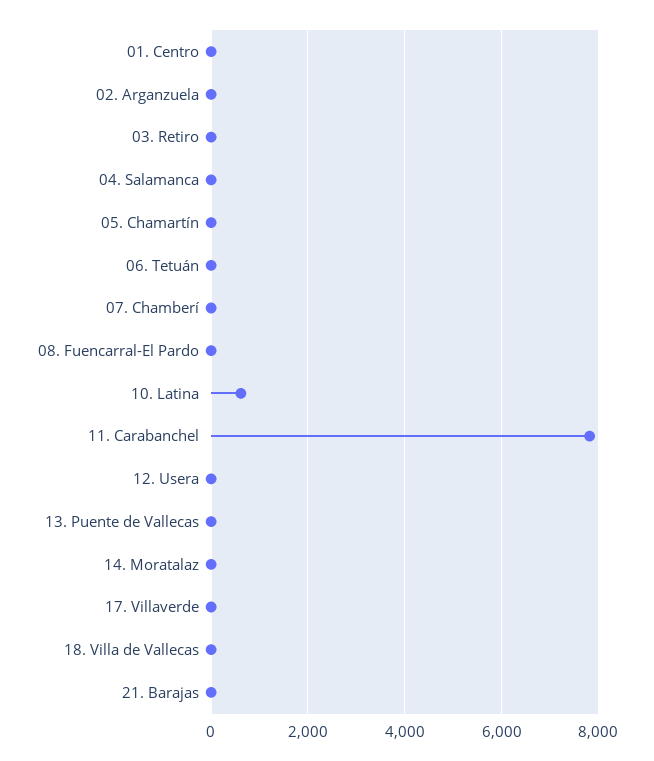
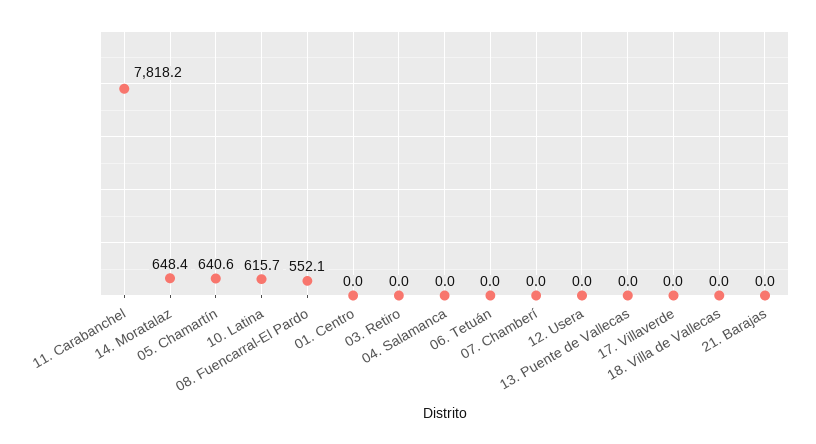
  {
    "01. Centro": 0,
-   "02. Arganzuela": 0,
    "03. Retiro": 0,
    "04. Salamanca": 0,
-   "05. Chamartín": 0,
+   "05. Chamartín": 640.6,
    "06. Tetuán": 0,
    "07. Chamberí": 0,
-   "08. Fuencarral-El Pardo": 0,
+   "08. Fuencarral-El Pardo": 552.1,
    "10. Latina": 615.7,
    "11. Carabanchel": 7818.2,
    "12. Usera": 0,
    "13. Puente de Vallecas": 0,
-   "14. Moratalaz": 0,
+   "14. Moratalaz": 648.4,
    "17. Villaverde": 0,
    "18. Villa de Vallecas": 0,
    "21. Barajas": 0
  }

